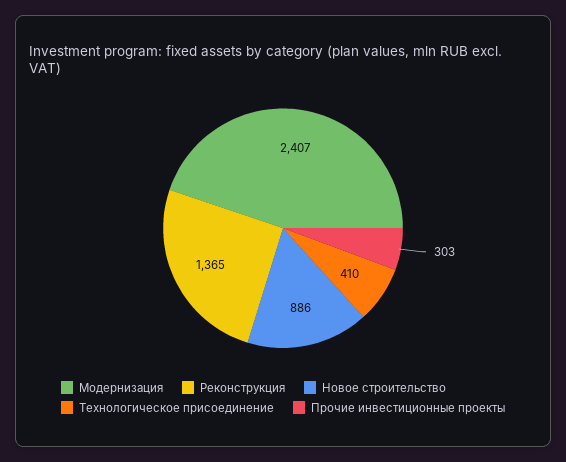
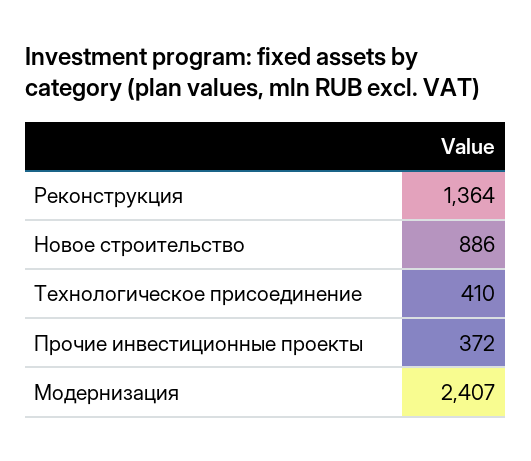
  {
    "Модернизация": 2407,
-   "Реконструкция": 1365,
+   "Реконструкция": 1364,
    "Новое строительство": 886,
    "Технологическое присоединение": 410,
-   "Прочие инвестиционные проекты": 303
+   "Прочие инвестиционные проекты": 372
  }

